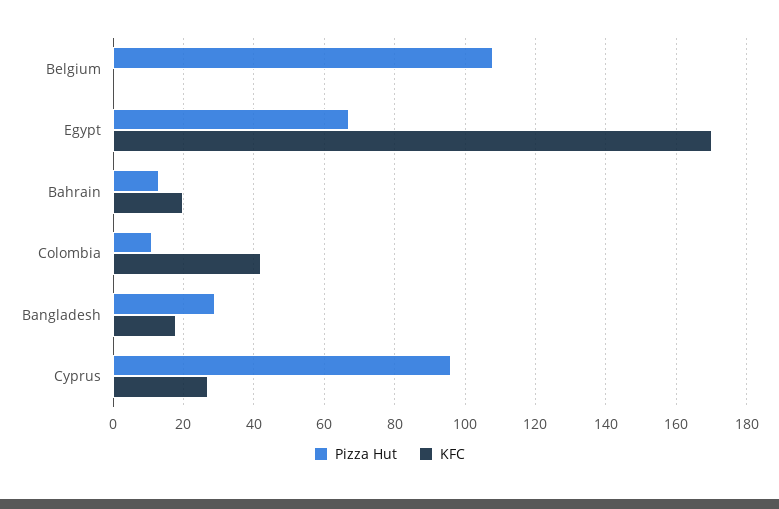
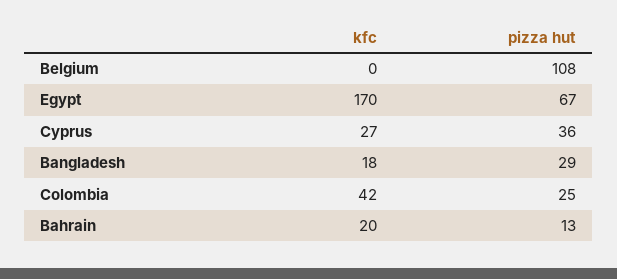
  {
    "Pizza Hut": {
      "Belgium": 108,
      "Egypt": 67,
      "Bahrain": 13,
-     "Colombia": 10,
+     "Colombia": 25,
      "Bangladesh": 29,
-     "Cyprus": 95
+     "Cyprus": 36
    },
    "KFC": {
      "Belgium": 0,
      "Egypt": 170,
      "Bahrain": 20,
      "Colombia": 42,
      "Bangladesh": 18,
      "Cyprus": 27
    }
  }

